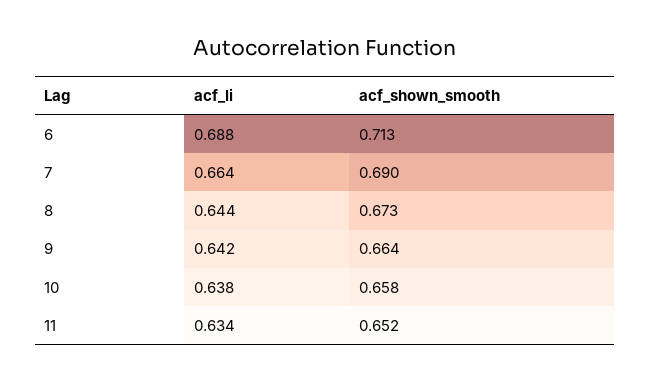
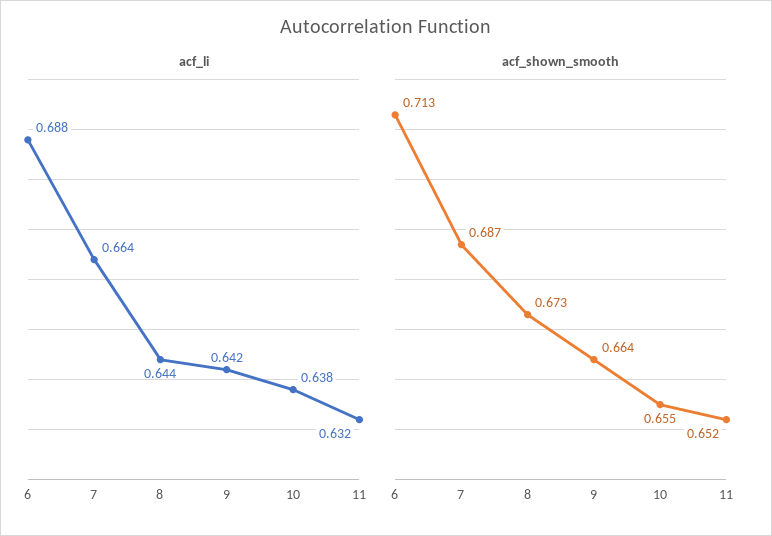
  {
    "acf_li": {
      "6": 0.688,
      "7": 0.664,
      "8": 0.644,
      "9": 0.642,
      "10": 0.638,
-     "11": 0.634
+     "11": 0.632
    },
    "acf_shown_smooth": {
      "6": 0.713,
-     "7": 0.69,
+     "7": 0.687,
      "8": 0.673,
      "9": 0.664,
-     "10": 0.658,
+     "10": 0.655,
      "11": 0.652
    }
  }

